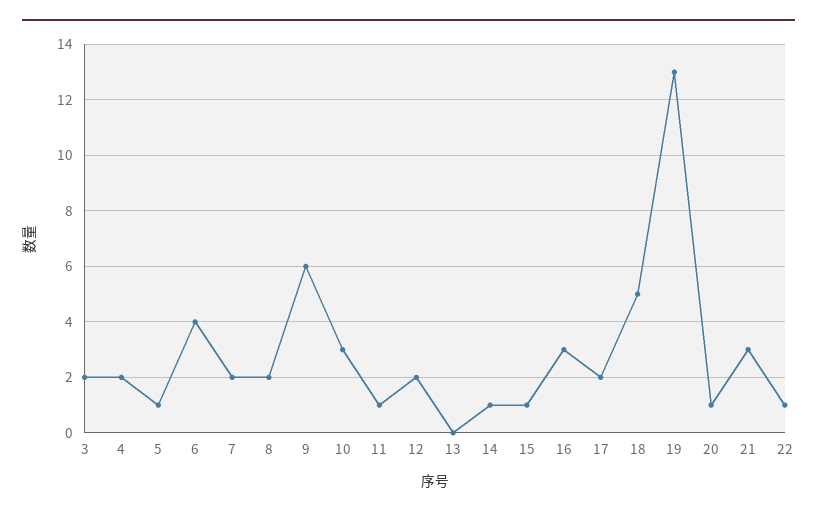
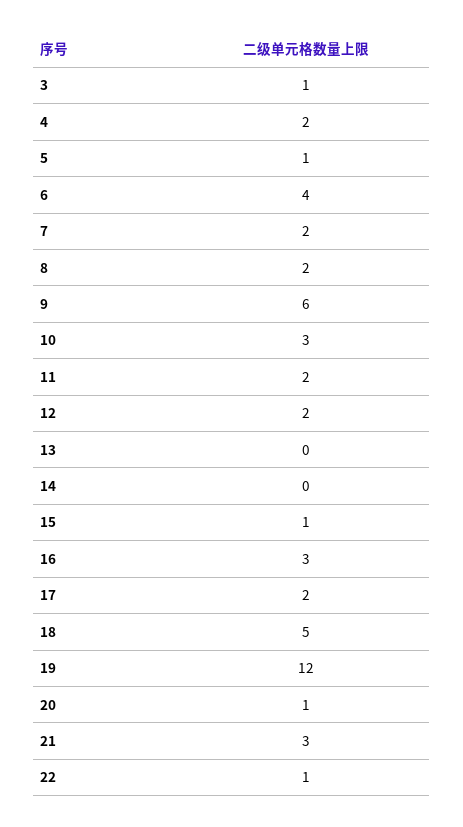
  {
-   "3": 2,
+   "3": 1,
    "4": 2,
    "5": 1,
    "6": 4,
    "7": 2,
    "8": 2,
    "9": 6,
    "10": 3,
-   "11": 1,
+   "11": 2,
    "12": 2,
    "13": 0,
-   "14": 1,
+   "14": 0,
    "15": 1,
    "16": 3,
    "17": 2,
    "18": 5,
-   "19": 13,
+   "19": 12,
    "20": 1,
    "21": 3,
    "22": 1
  }

